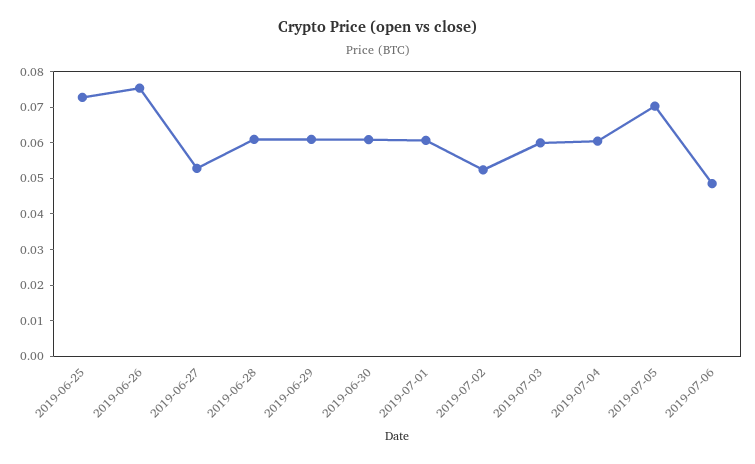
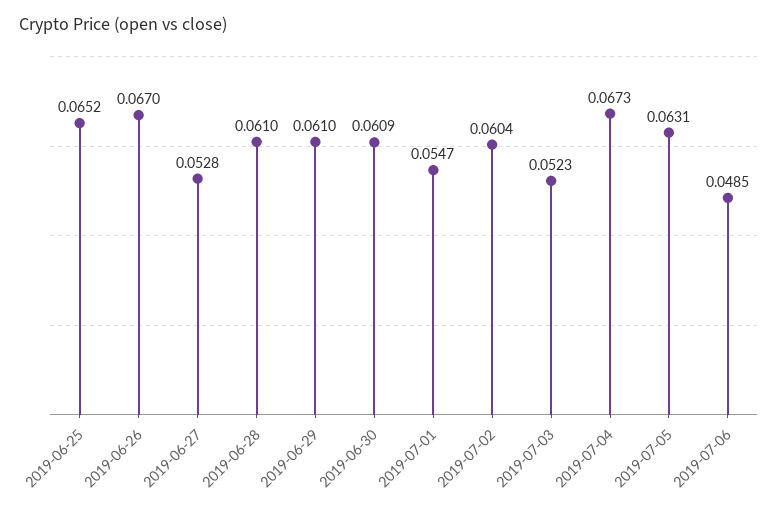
  {
-   "2019-06-25": 0.0725,
+   "2019-06-25": 0.0652,
-   "2019-06-26": 0.075,
+   "2019-06-26": 0.067,
    "2019-06-27": 0.0528,
    "2019-06-28": 0.061,
    "2019-06-29": 0.061,
    "2019-06-30": 0.0609,
-   "2019-07-01": 0.06,
+   "2019-07-01": 0.0547,
-   "2019-07-02": 0.0525,
+   "2019-07-02": 0.0604,
-   "2019-07-03": 0.06,
+   "2019-07-03": 0.0523,
-   "2019-07-04": 0.06,
+   "2019-07-04": 0.0673,
-   "2019-07-05": 0.07,
+   "2019-07-05": 0.0631,
    "2019-07-06": 0.0485
  }

